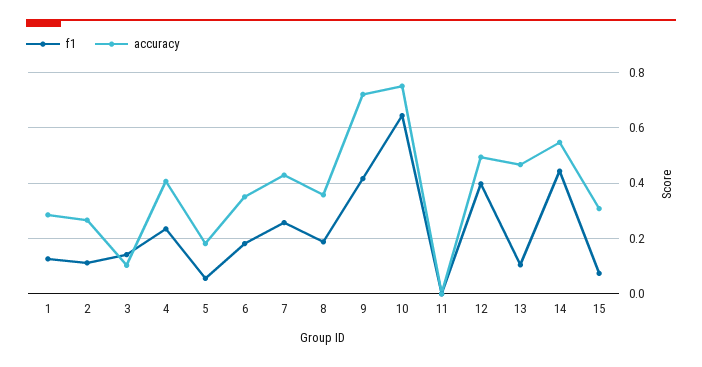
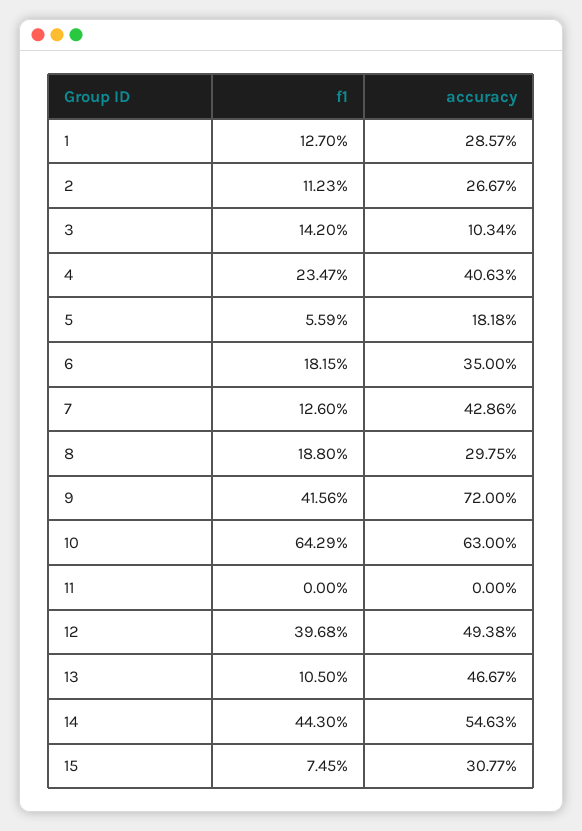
  {
    "f1": {
      "1": 0.127,
      "2": 0.1123,
      "3": 0.142,
      "4": 0.2347,
      "5": 0.0559,
      "6": 0.1815,
-     "7": 0.25,
+     "7": 0.126,
      "8": 0.188,
      "9": 0.4156,
      "10": 0.6429,
      "11": 0,
      "12": 0.3968,
      "13": 0.105,
      "14": 0.443,
      "15": 0.0745
    },
    "accuracy": {
      "1": 0.2857,
      "2": 0.2667,
      "3": 0.1034,
      "4": 0.4063,
      "5": 0.1818,
      "6": 0.35,
      "7": 0.4286,
-     "8": 0.35,
+     "8": 0.2975,
      "9": 0.72,
-     "10": 0.75,
+     "10": 0.63,
      "11": 0,
      "12": 0.4938,
      "13": 0.4667,
      "14": 0.5463,
      "15": 0.3077
    }
  }

